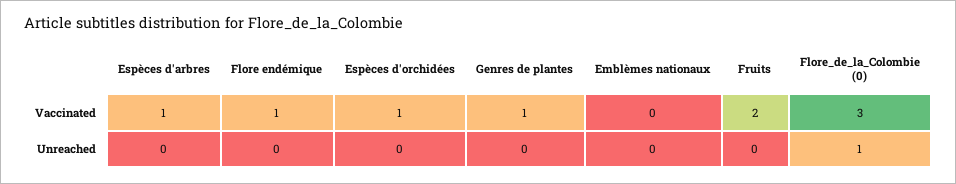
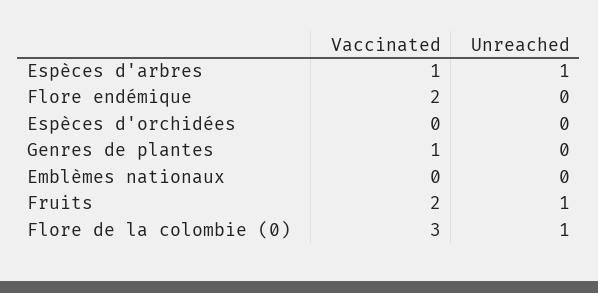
  {
    "Espèces d'arbres": {
      "Vaccinated": 1,
-     "Unreached": 0
+     "Unreached": 1
    },
    "Flore endémique": {
-     "Vaccinated": 1,
+     "Vaccinated": 2,
      "Unreached": 0
    },
    "Espèces d'orchidées": {
-     "Vaccinated": 1,
+     "Vaccinated": 0,
      "Unreached": 0
    },
    "Genres de plantes": {
      "Vaccinated": 1,
      "Unreached": 0
    },
    "Emblèmes nationaux": {
      "Vaccinated": 0,
      "Unreached": 0
    },
    "Fruits": {
      "Vaccinated": 2,
-     "Unreached": 0
+     "Unreached": 1
    },
    "Flore_de_la_Colombie (0)": {
      "Vaccinated": 3,
      "Unreached": 1
    }
  }

